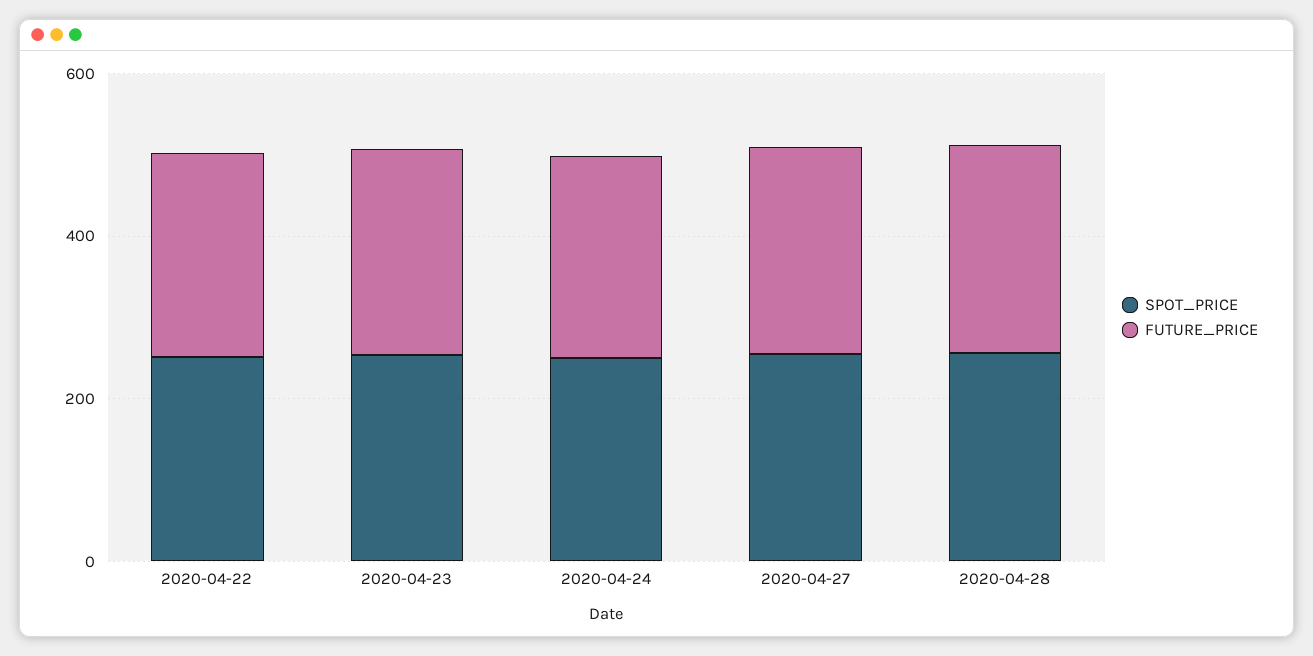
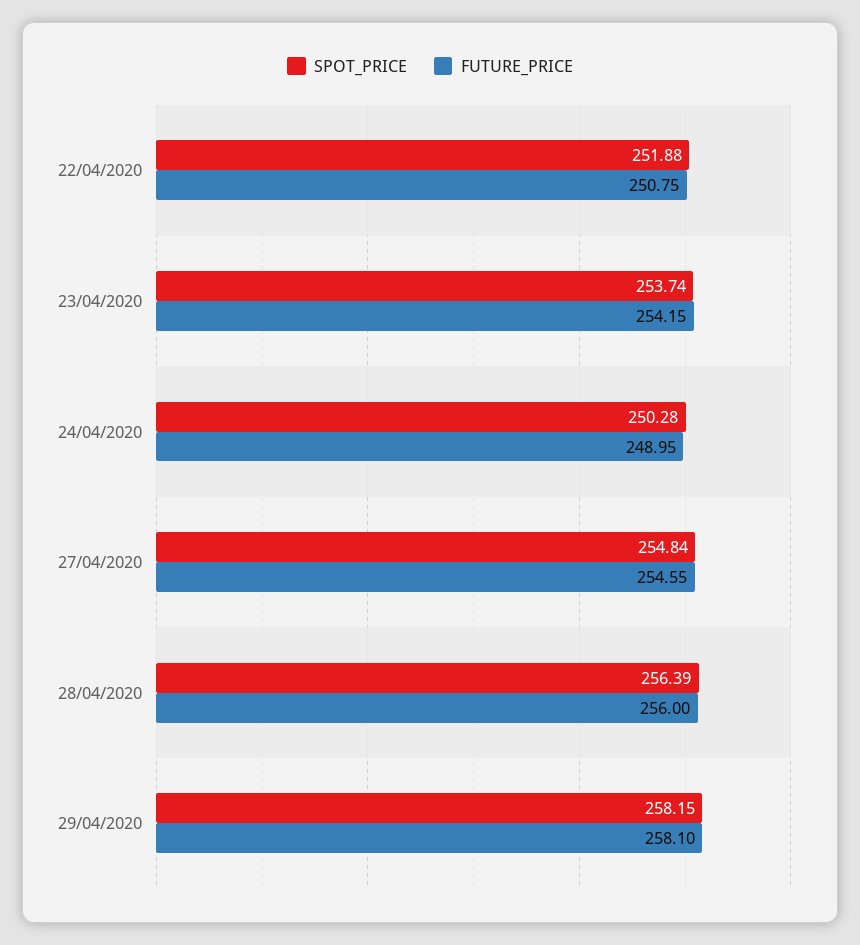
  {
    "SPOT_PRICE": {
      "2020-04-22": 251.88,
      "2020-04-23": 253.74,
      "2020-04-24": 250.28,
      "2020-04-27": 254.84,
-     "2020-04-28": 256.39
+     "2020-04-28": 256.39,
+     "29/04/2020": 258.15
    },
    "FUTURE_PRICE": {
      "2020-04-22": 250.75,
      "2020-04-23": 254.15,
      "2020-04-24": 248.95,
      "2020-04-27": 254.55,
-     "2020-04-28": 256
+     "2020-04-28": 256,
+     "29/04/2020": 258.1
    }
  }

